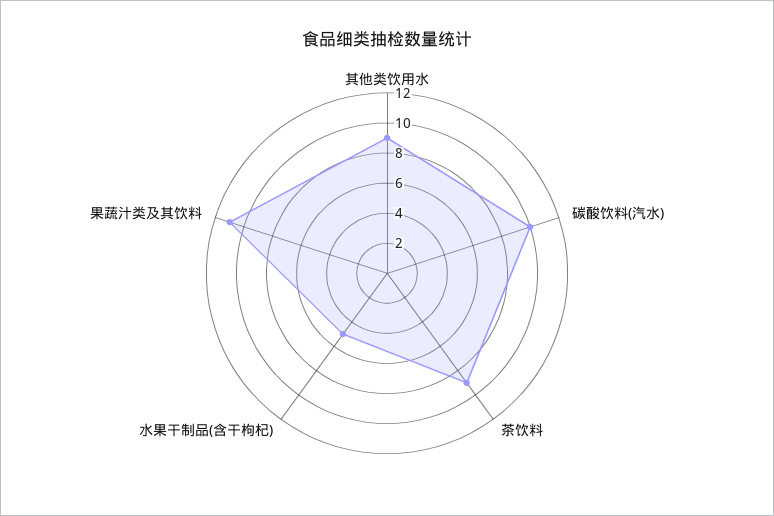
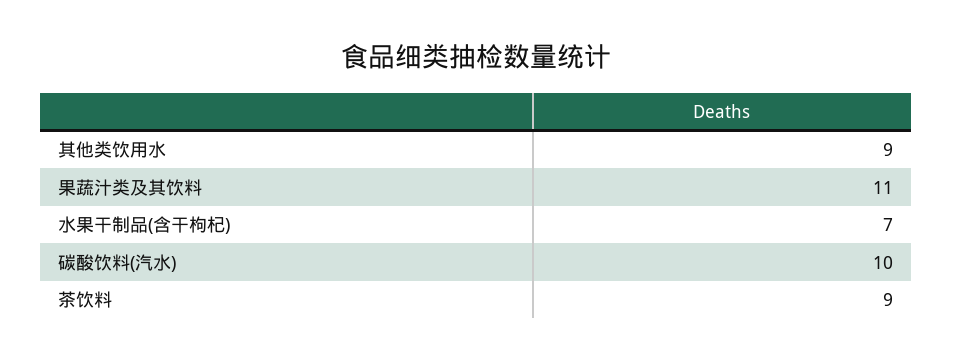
  {
    "其他类饮用水": 9,
    "碳酸饮料(汽水)": 10,
    "茶饮料": 9,
-   "水果干制品(含干枸杞)": 5,
+   "水果干制品(含干枸杞)": 7,
    "果蔬汁类及其饮料": 11
  }

